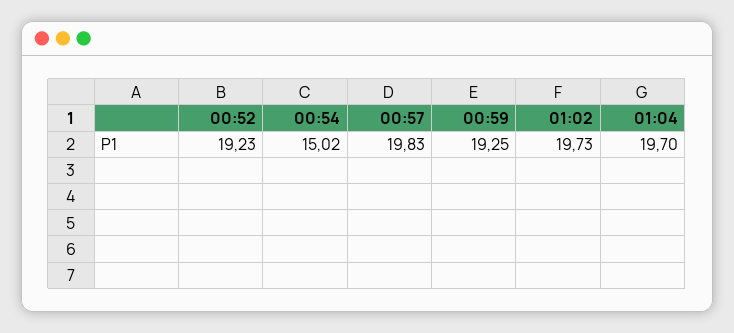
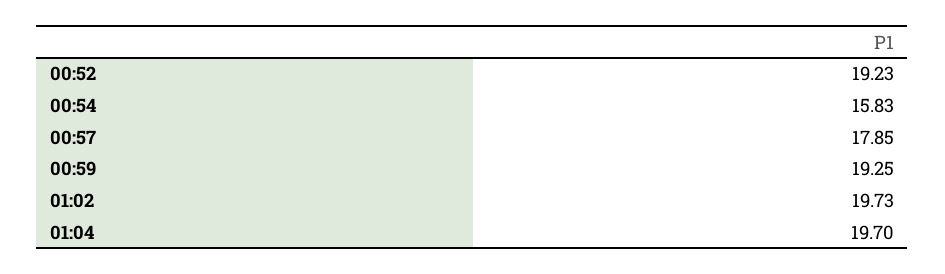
  {
    "00:52": 19.23,
-   "00:54": 15.02,
+   "00:54": 15.83,
-   "00:57": 19.83,
+   "00:57": 17.85,
    "00:59": 19.25,
    "01:02": 19.73,
    "01:04": 19.7
  }

